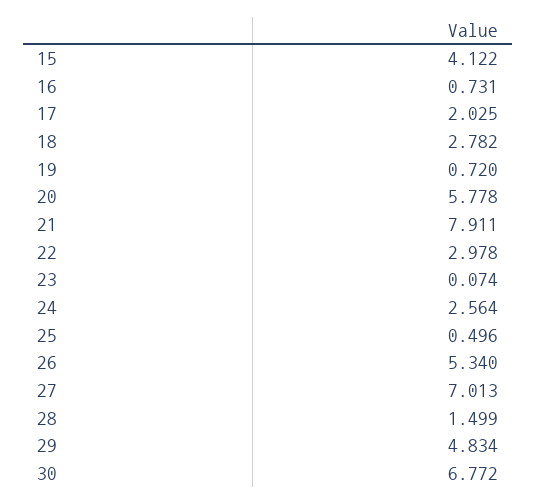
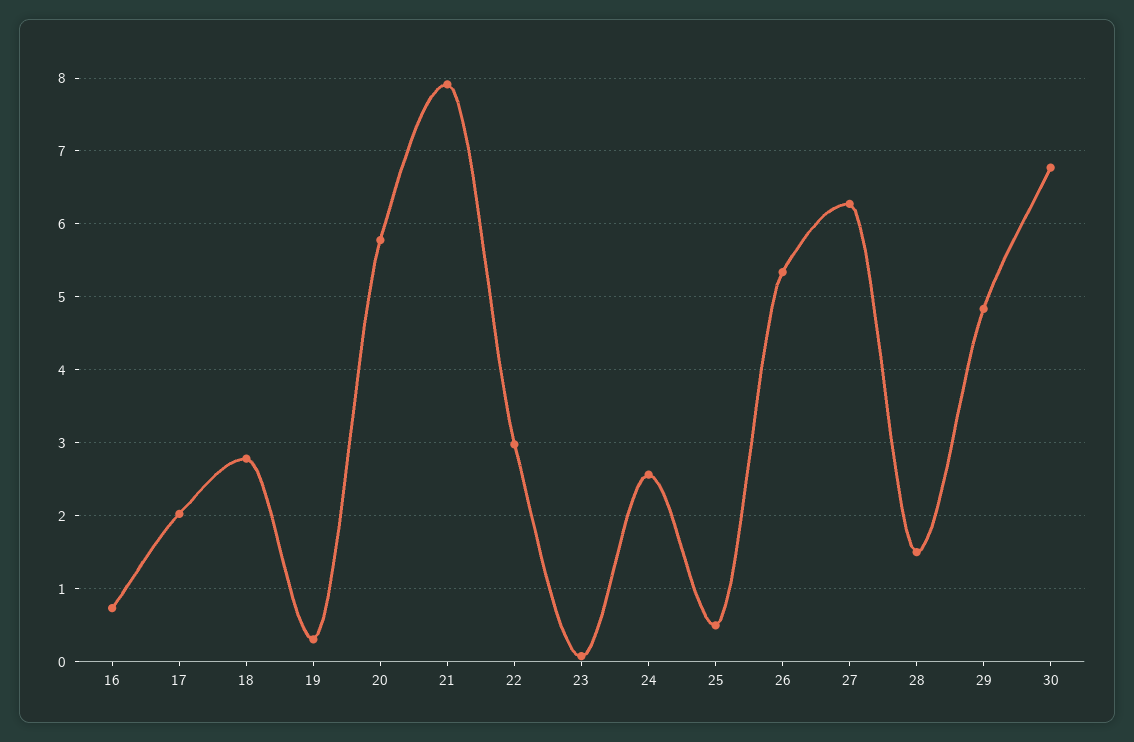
  {
-   "15": 4.122,
    "16": 0.731,
    "17": 2.025,
    "18": 2.782,
-   "19": 0.72,
+   "19": 0.3,
    "20": 5.778,
    "21": 7.911,
    "22": 2.978,
    "23": 0.074,
    "24": 2.564,
    "25": 0.496,
    "26": 5.34,
-   "27": 7.013,
+   "27": 6.3,
    "28": 1.499,
    "29": 4.834,
    "30": 6.772
  }

